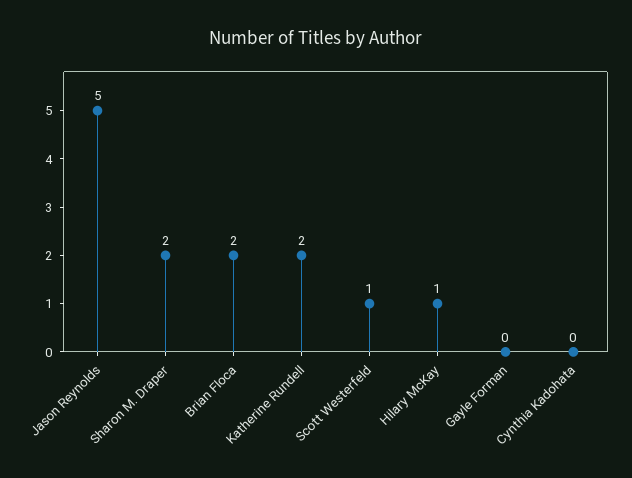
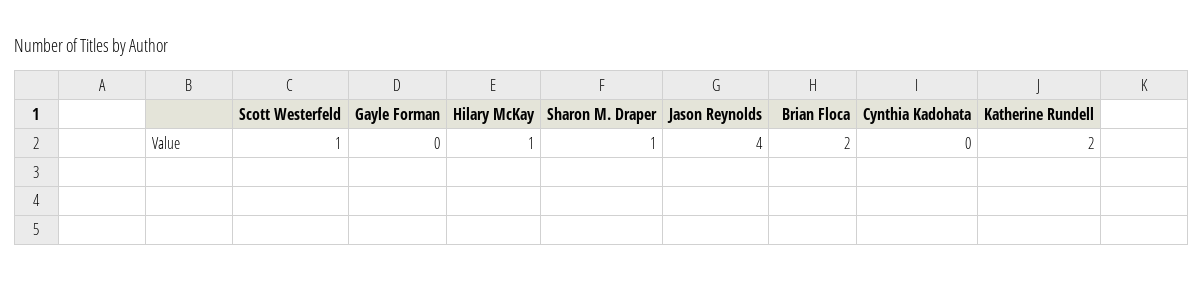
  {
-   "Jason Reynolds": 5,
+   "Jason Reynolds": 4,
-   "Sharon M. Draper": 2,
+   "Sharon M. Draper": 1,
    "Brian Floca": 2,
    "Katherine Rundell": 2,
    "Scott Westerfeld": 1,
    "Hilary McKay": 1,
    "Gayle Forman": 0,
    "Cynthia Kadohata": 0
  }

